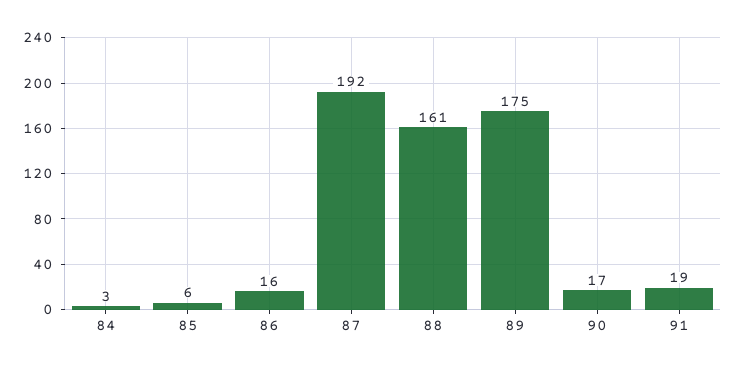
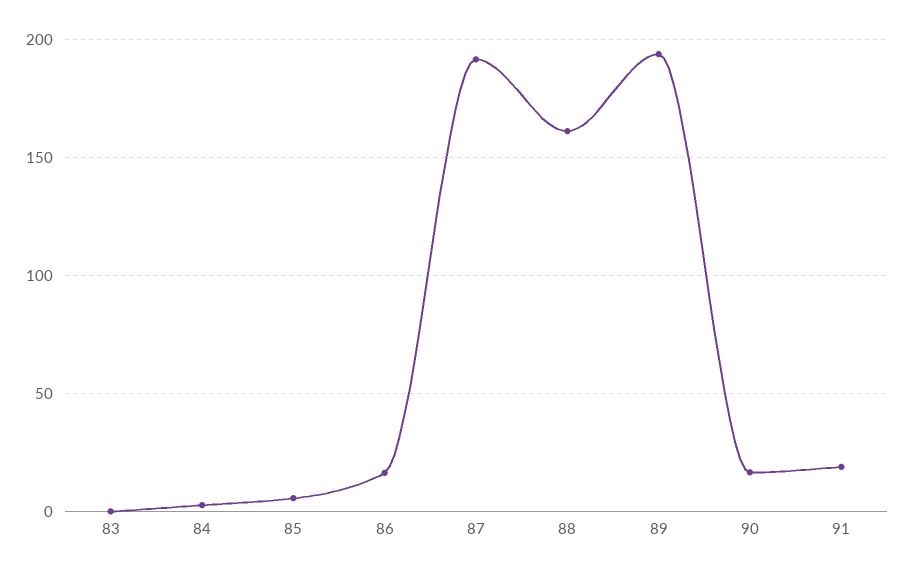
  {
    "84": 3,
    "85": 6,
    "86": 16,
    "87": 192,
    "88": 161,
-   "89": 175,
+   "89": 195,
    "90": 17,
-   "91": 19
+   "91": 19,
+   "83": 0
  }

